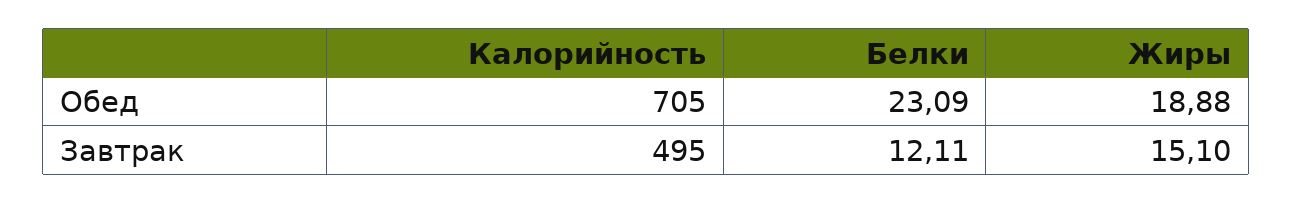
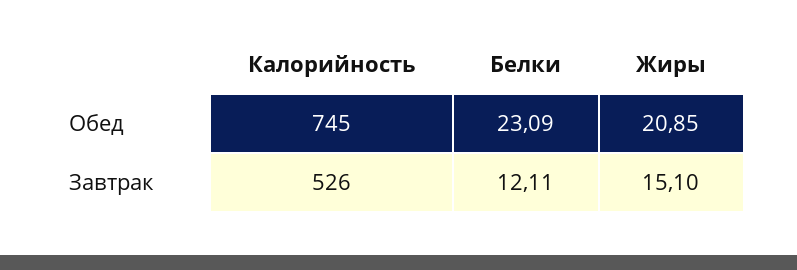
  {
    "Калорийность": {
-     "Обед": 705,
+     "Обед": 745,
-     "Завтрак": 495
+     "Завтрак": 526
    },
    "Белки": {
      "Обед": 23.09,
      "Завтрак": 12.11
    },
    "Жиры": {
-     "Обед": 18.88,
+     "Обед": 20.85,
      "Завтрак": 15.1
    }
  }

